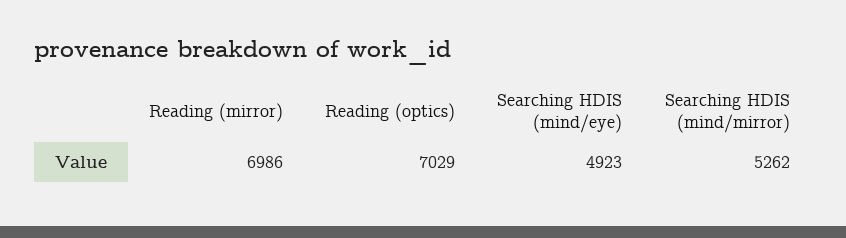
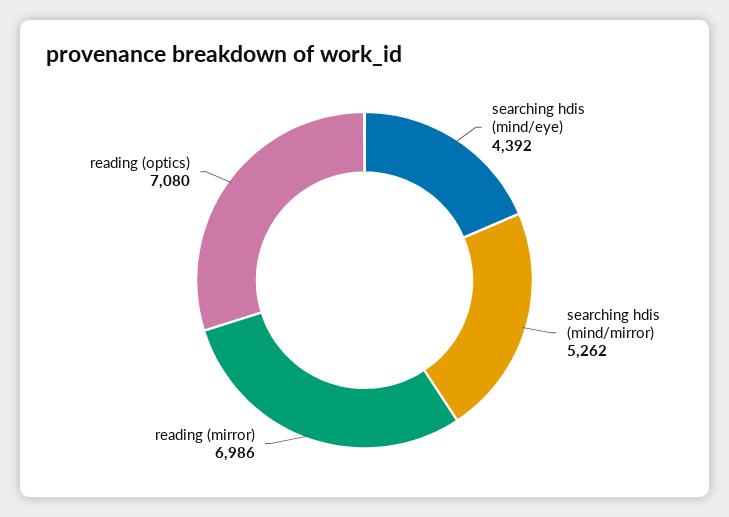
  {
    "Reading (mirror)": 6986,
-   "Reading (optics)": 7029,
+   "Reading (optics)": 7080,
-   "Searching HDIS (mind/eye)": 4923,
+   "Searching HDIS (mind/eye)": 4392,
    "Searching HDIS (mind/mirror)": 5262
  }

